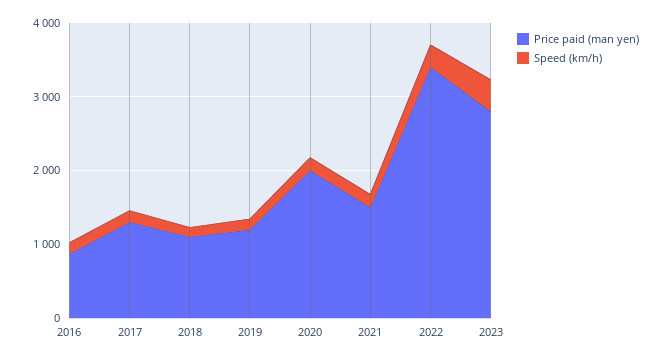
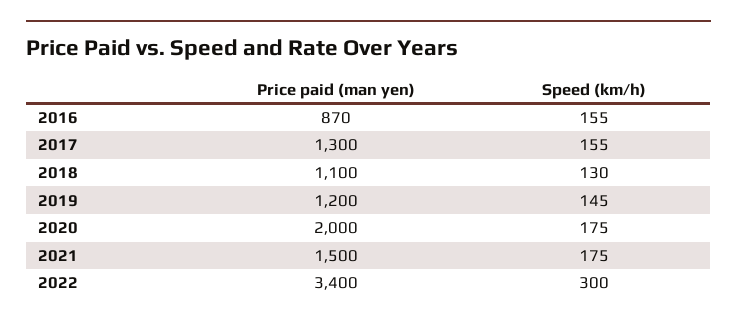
  {
    "Price paid (man yen)": {
      "2016": 870,
      "2017": 1300,
      "2018": 1100,
      "2019": 1200,
      "2020": 2000,
      "2021": 1500,
-     "2022": 3400,
+     "2022": 3400
-     "2023": 2800
    },
    "Speed (km/h)": {
      "2016": 155,
      "2017": 155,
      "2018": 130,
      "2019": 145,
      "2020": 175,
      "2021": 175,
-     "2022": 300,
+     "2022": 300
-     "2023": 400
    }
  }

